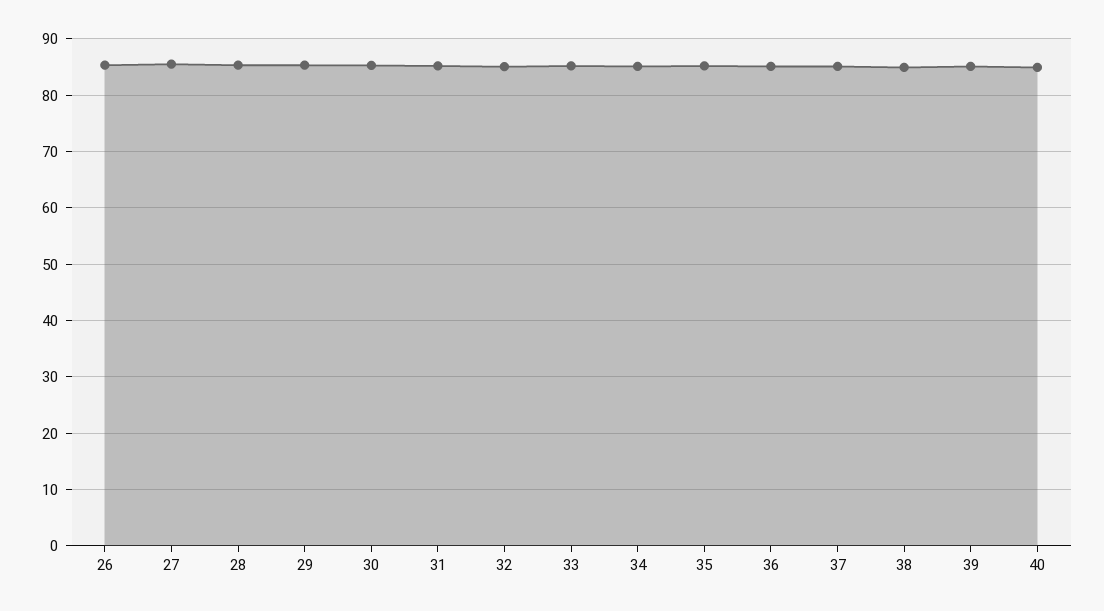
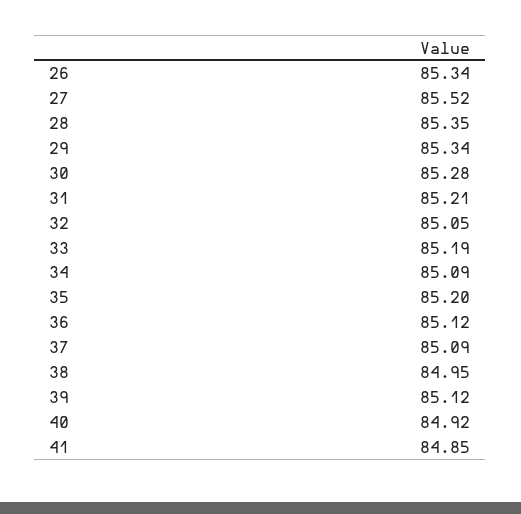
  {
    "26": 85.34,
    "27": 85.52,
    "28": 85.35,
    "29": 85.34,
    "30": 85.28,
    "31": 85.21,
    "32": 85.05,
    "33": 85.19,
    "34": 85.09,
    "35": 85.2,
    "36": 85.12,
    "37": 85.09,
    "38": 84.95,
    "39": 85.12,
-   "40": 84.92
+   "40": 84.92,
+   "41": 84.85
  }

